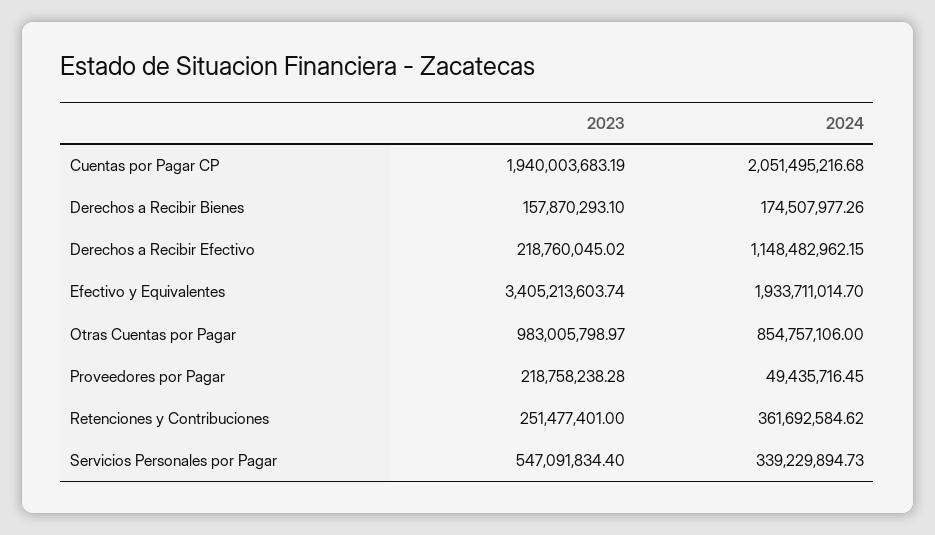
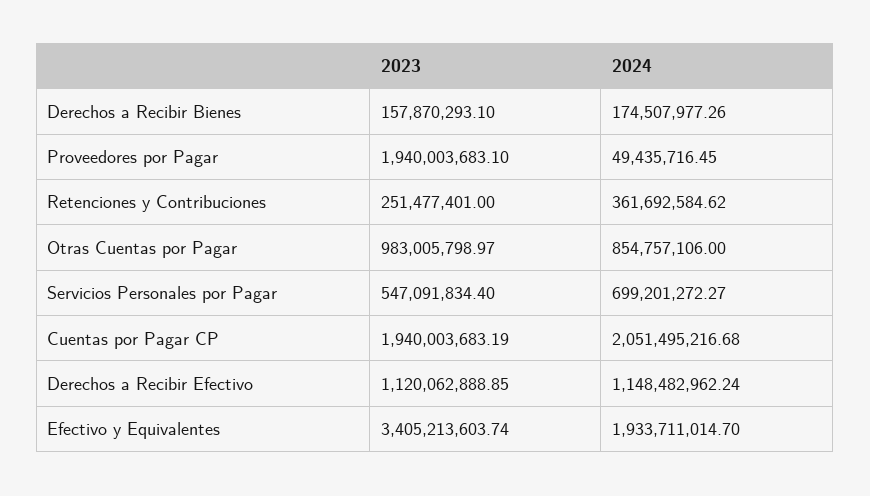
  {
    "2023": {
      "Cuentas por Pagar CP": 1940003683.19,
      "Derechos a Recibir Bienes": 157870293.1,
-     "Derechos a Recibir Efectivo": 218760045.02,
+     "Derechos a Recibir Efectivo": 1120062888.85,
      "Efectivo y Equivalentes": 3405213603.74,
      "Otras Cuentas por Pagar": 983005798.97,
-     "Proveedores por Pagar": 218758238.28,
+     "Proveedores por Pagar": 1940003683.1,
      "Retenciones y Contribuciones": 251477401,
      "Servicios Personales por Pagar": 547091834.4
    },
    "2024": {
      "Cuentas por Pagar CP": 2051495216.68,
      "Derechos a Recibir Bienes": 174507977.26,
-     "Derechos a Recibir Efectivo": 1148482962.15,
+     "Derechos a Recibir Efectivo": 1148482962.24,
      "Efectivo y Equivalentes": 1933711014.7,
      "Otras Cuentas por Pagar": 854757106,
      "Proveedores por Pagar": 49435716.45,
      "Retenciones y Contribuciones": 361692584.62,
-     "Servicios Personales por Pagar": 339229894.73
+     "Servicios Personales por Pagar": 699201272.27
    }
  }

